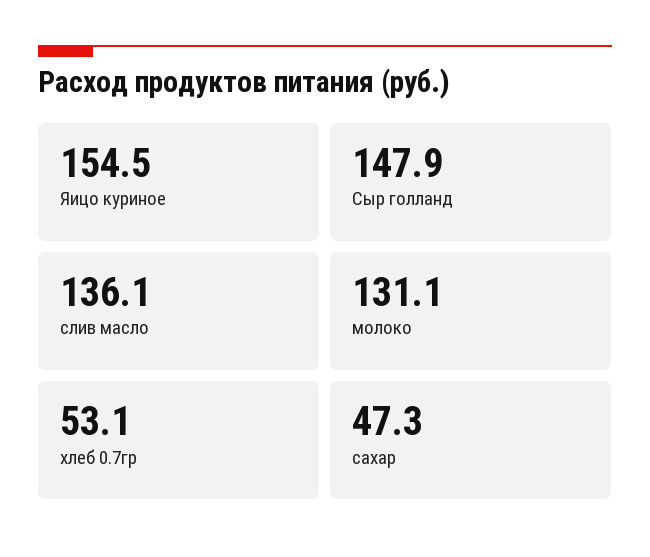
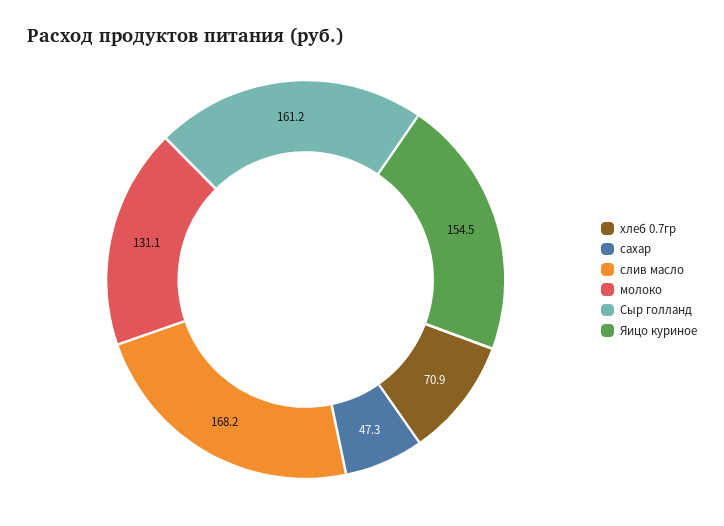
  {
    "Яицо куриное": 154.5,
-   "Сыр голланд": 147.9,
+   "Сыр голланд": 161.2,
-   "слив масло": 136.1,
+   "слив масло": 168.2,
    "молоко": 131.1,
-   "хлеб 0.7гр": 53.1,
+   "хлеб 0.7гр": 70.9,
    "сахар": 47.3
  }

